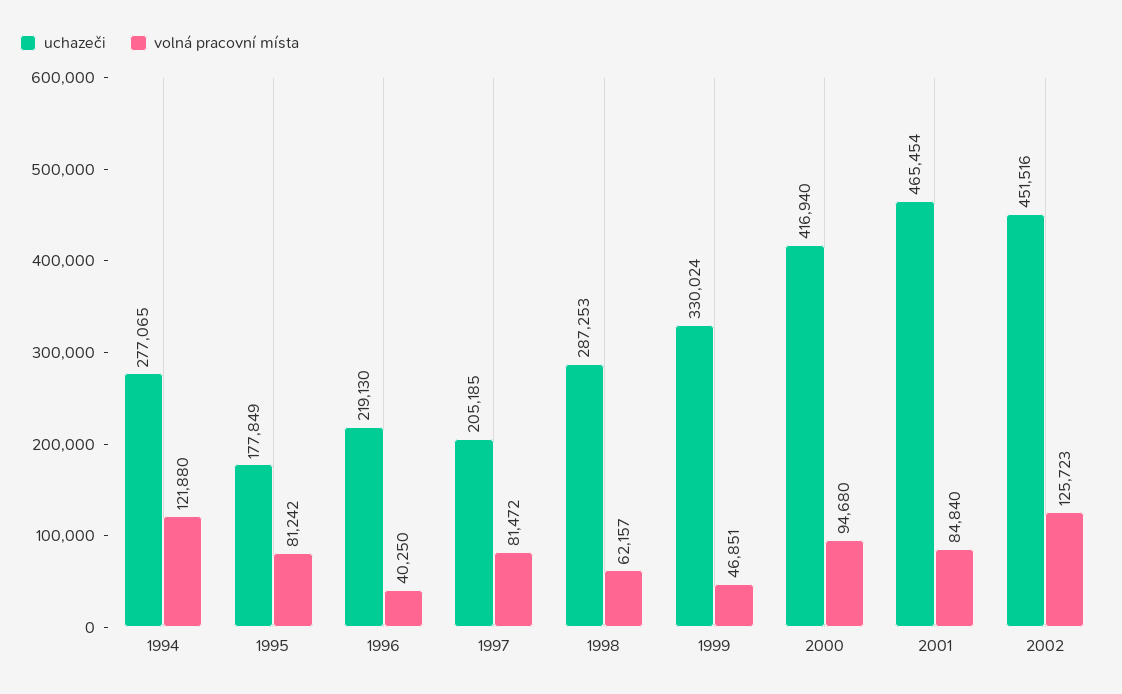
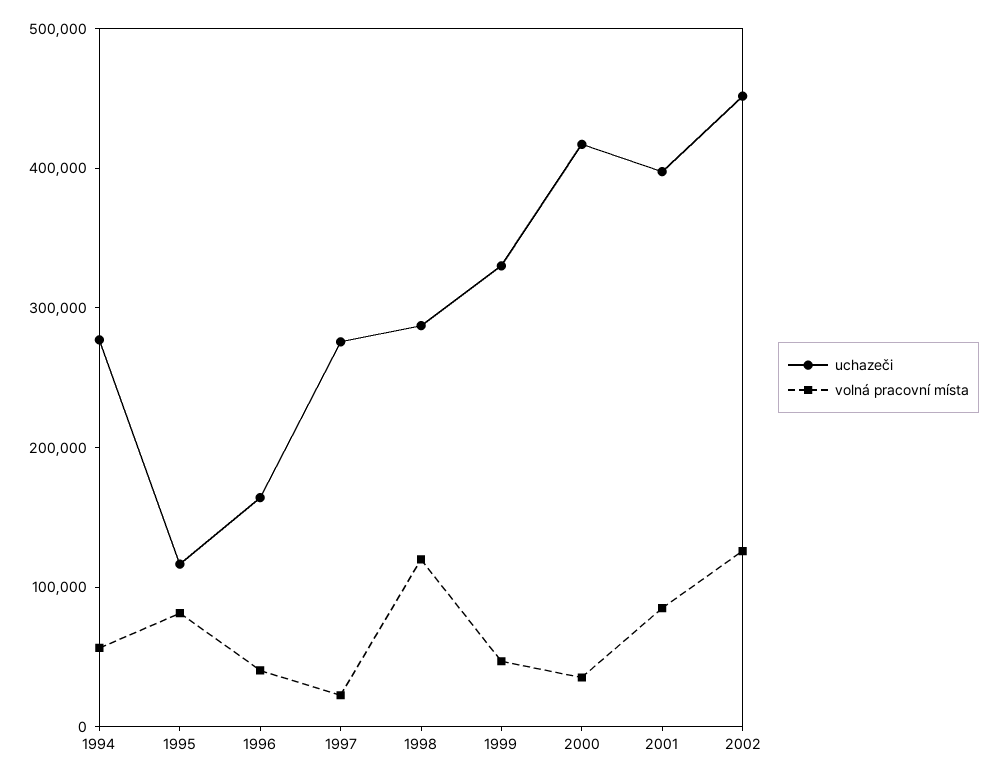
  {
    "uchazeči": {
      "1994": 277065,
-     "1995": 177849,
+     "1995": 120000,
-     "1996": 219130,
+     "1996": 160000,
-     "1997": 205185,
+     "1997": 280000,
      "1998": 287253,
      "1999": 330024,
      "2000": 416940,
-     "2001": 465454,
+     "2001": 400000,
      "2002": 451516
    },
    "volná pracovní místa": {
-     "1994": 121880,
+     "1994": 60000,
      "1995": 81242,
      "1996": 40250,
-     "1997": 81472,
+     "1997": 20000,
-     "1998": 62157,
+     "1998": 120000,
      "1999": 46851,
-     "2000": 94680,
+     "2000": 40000,
      "2001": 84840,
      "2002": 125723
    }
  }

